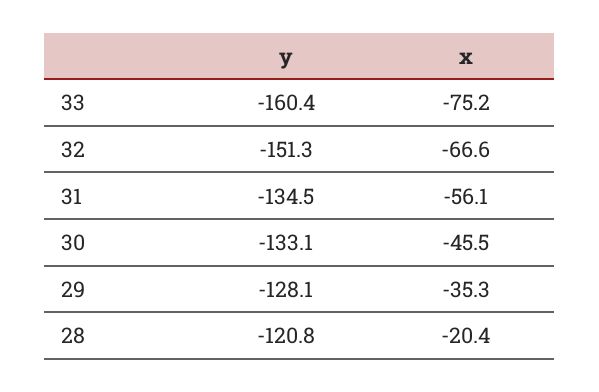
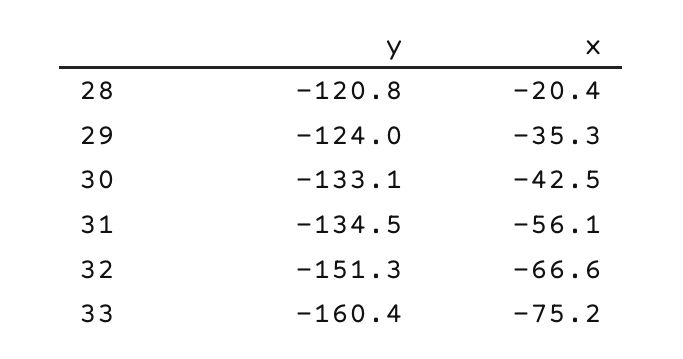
  {
    "y": {
      "33": -160.4,
      "32": -151.3,
      "31": -134.5,
      "30": -133.1,
-     "29": -128.1,
+     "29": -124,
      "28": -120.8
    },
    "x": {
      "33": -75.2,
      "32": -66.6,
      "31": -56.1,
-     "30": -45.5,
+     "30": -42.5,
      "29": -35.3,
      "28": -20.4
    }
  }

